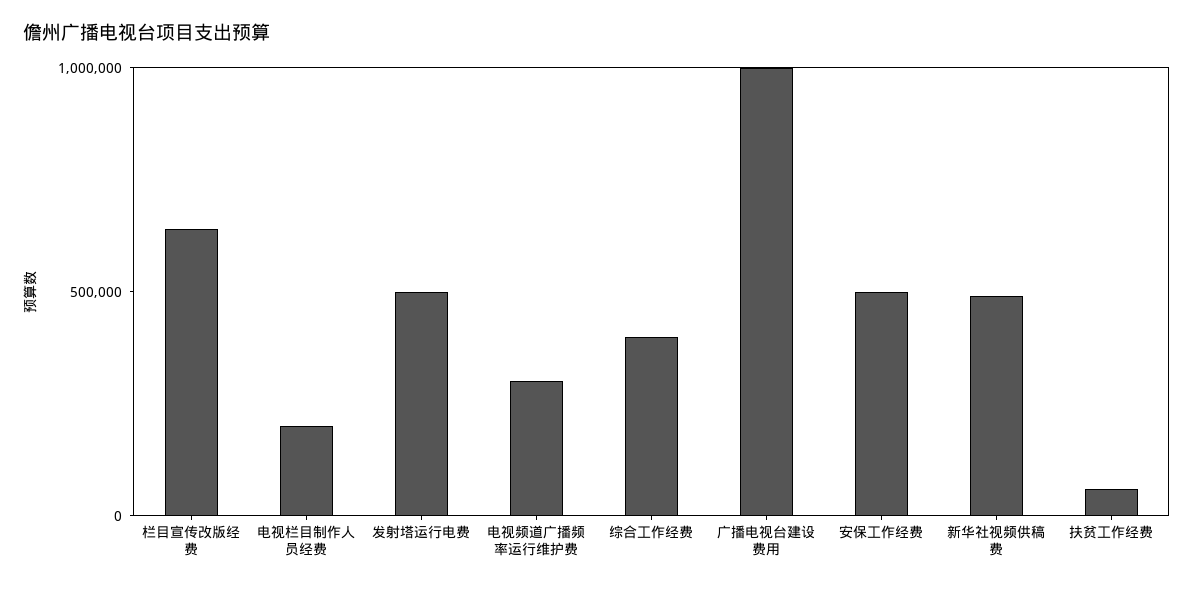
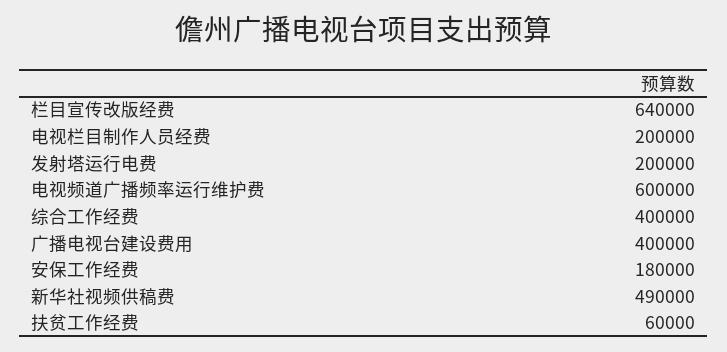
  {
    "栏目宣传改版经费": 640000,
    "电视栏目制作人员经费": 200000,
-   "发射塔运行电费": 500000,
+   "发射塔运行电费": 200000,
-   "电视频道广播频率运行维护费": 300000,
+   "电视频道广播频率运行维护费": 600000,
    "综合工作经费": 400000,
-   "广播电视台建设费用": 1000000,
+   "广播电视台建设费用": 400000,
-   "安保工作经费": 500000,
+   "安保工作经费": 180000,
    "新华社视频供稿费": 490000,
    "扶贫工作经费": 60000
  }

